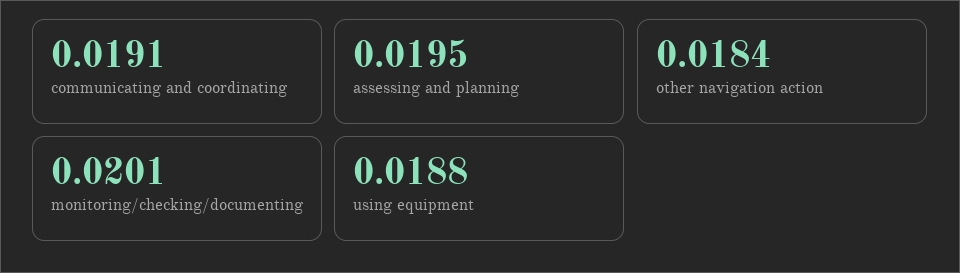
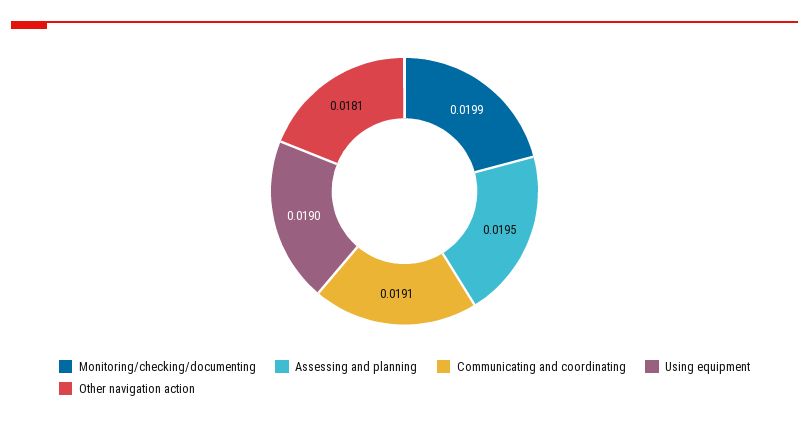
  {
    "communicating and coordinating": 0.0191,
    "assessing and planning": 0.0195,
-   "other navigation action": 0.0184,
+   "other navigation action": 0.0181,
-   "monitoring/checking/documenting": 0.0201,
+   "monitoring/checking/documenting": 0.0199,
-   "using equipment": 0.0188
+   "using equipment": 0.019
  }

